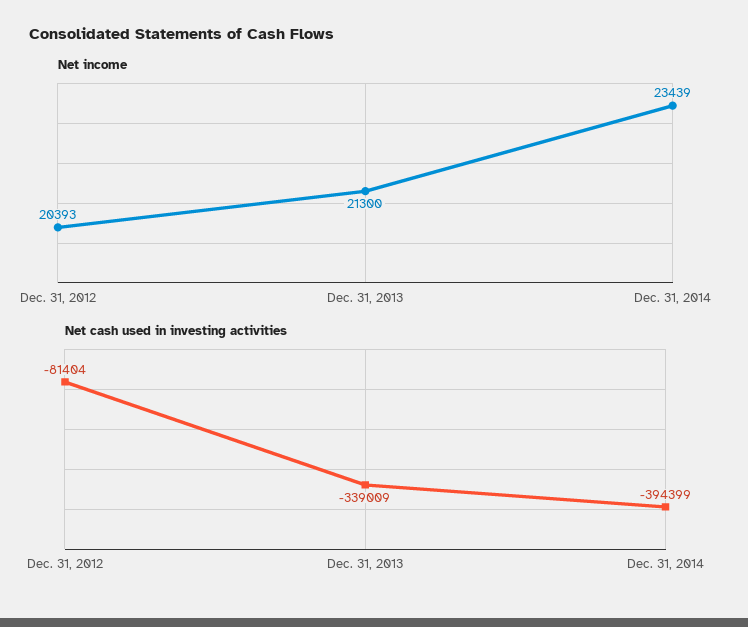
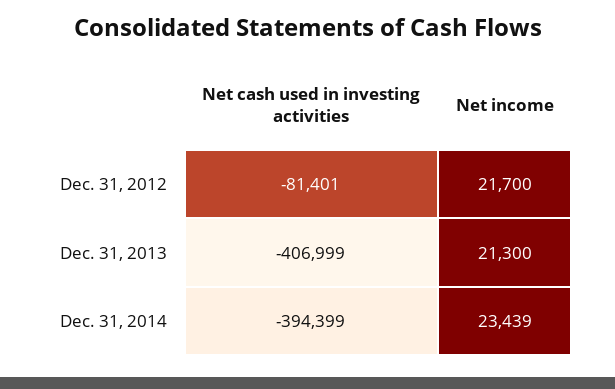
  {
    "Net income": {
-     "Dec. 31, 2012": 20393,
+     "Dec. 31, 2012": 21700,
      "Dec. 31, 2013": 21300,
      "Dec. 31, 2014": 23439
    },
    "Net cash used in investing activities": {
-     "Dec. 31, 2012": -81404,
+     "Dec. 31, 2012": -81401,
-     "Dec. 31, 2013": -339009,
+     "Dec. 31, 2013": -406999,
      "Dec. 31, 2014": -394399
    }
  }

